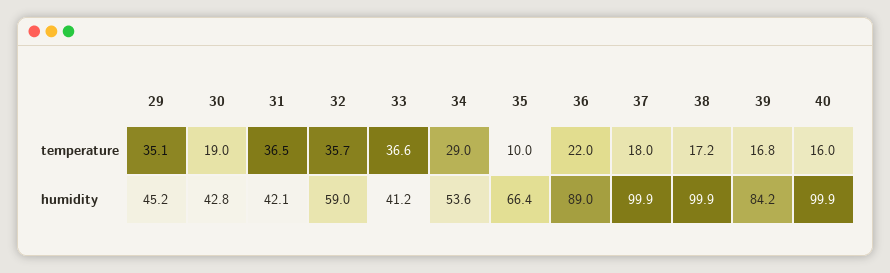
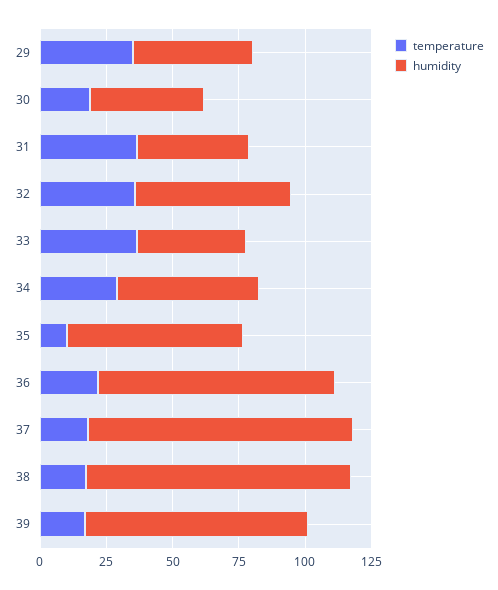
  {
    "temperature": {
      "29": 35.1,
      "30": 19,
      "31": 36.5,
      "32": 35.7,
      "33": 36.6,
      "34": 29,
      "35": 10,
      "36": 22,
      "37": 18,
      "38": 17.2,
-     "39": 16.8,
+     "39": 16.8
-     "40": 16
    },
    "humidity": {
      "29": 45.2,
      "30": 42.8,
      "31": 42.1,
      "32": 59,
      "33": 41.2,
      "34": 53.6,
      "35": 66.4,
      "36": 89,
      "37": 99.9,
      "38": 99.9,
-     "39": 84.2,
+     "39": 84.2
-     "40": 99.9
    }
  }

